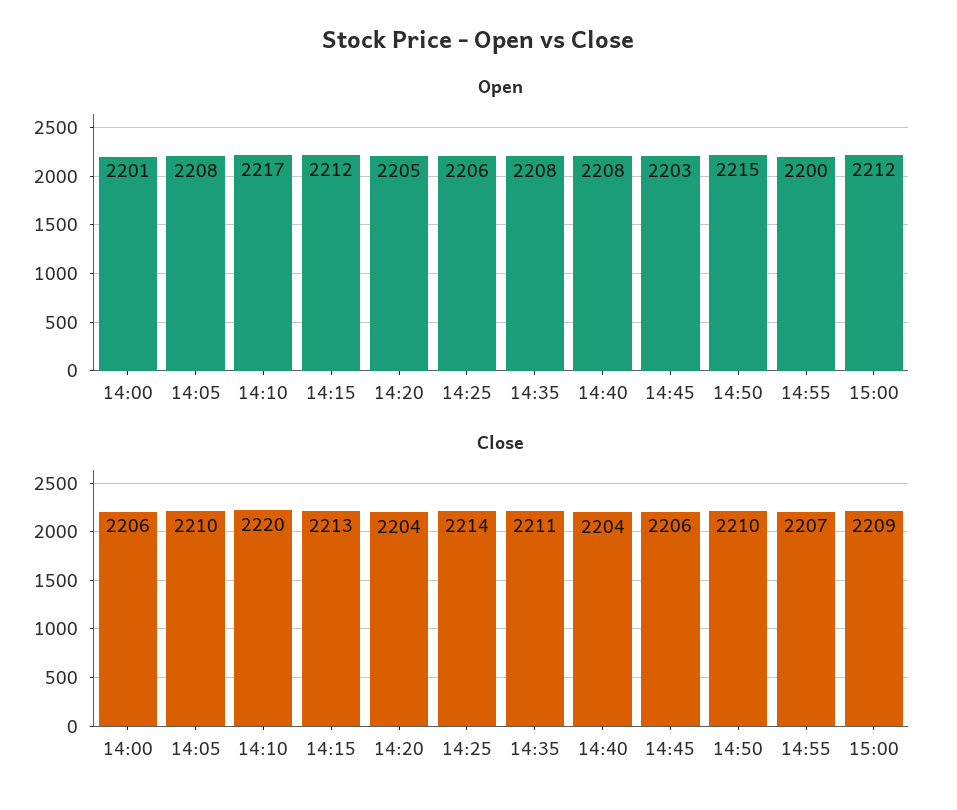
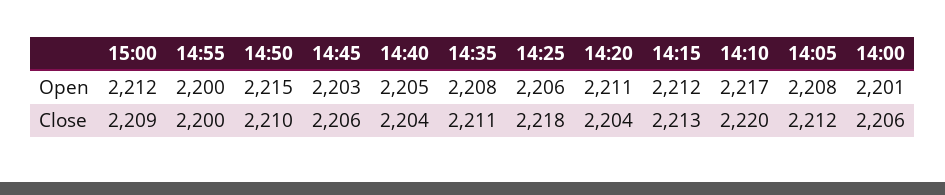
  {
    "Open": {
      "14:00": 2201,
      "14:05": 2208,
      "14:10": 2217,
      "14:15": 2212,
-     "14:20": 2205,
+     "14:20": 2211,
      "14:25": 2206,
      "14:35": 2208,
-     "14:40": 2208,
+     "14:40": 2205,
      "14:45": 2203,
      "14:50": 2215,
      "14:55": 2200,
      "15:00": 2212
    },
    "Close": {
      "14:00": 2206,
-     "14:05": 2210,
+     "14:05": 2212,
      "14:10": 2220,
      "14:15": 2213,
      "14:20": 2204,
-     "14:25": 2214,
+     "14:25": 2218,
      "14:35": 2211,
      "14:40": 2204,
      "14:45": 2206,
      "14:50": 2210,
-     "14:55": 2207,
+     "14:55": 2200,
      "15:00": 2209
    }
  }

